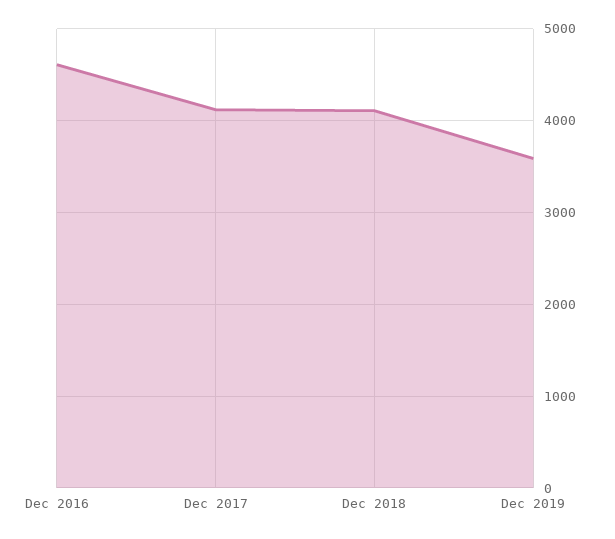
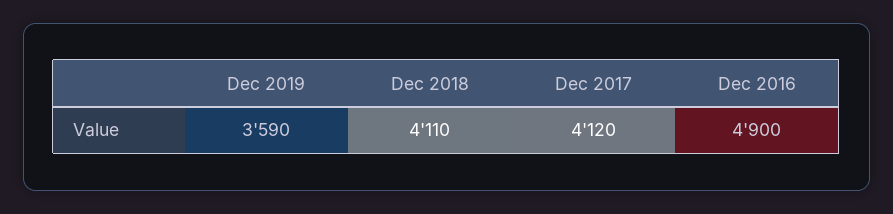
  {
-   "Dec 2016": 4600,
+   "Dec 2016": 4900,
    "Dec 2017": 4120,
    "Dec 2018": 4110,
    "Dec 2019": 3590
  }

